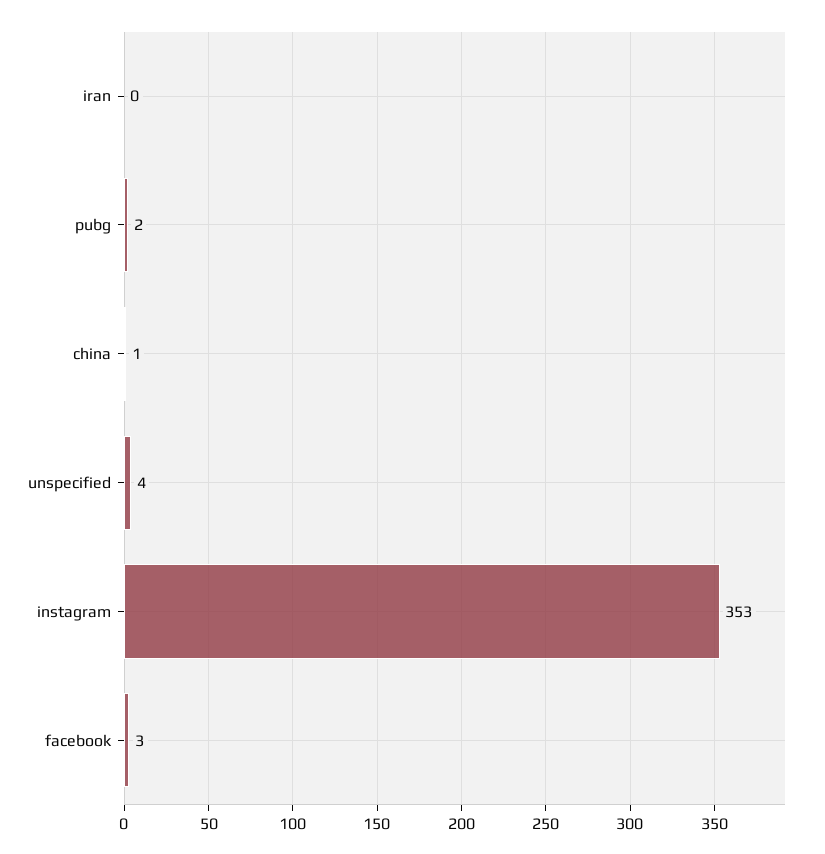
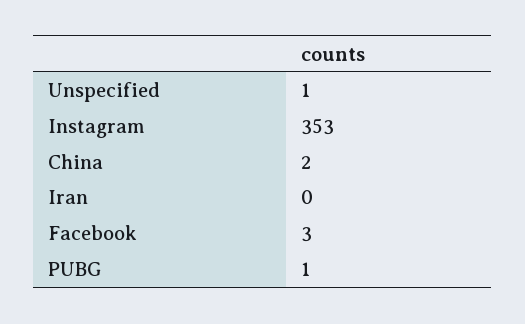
  {
    "iran": 0,
-   "pubg": 2,
+   "pubg": 1,
-   "china": 1,
+   "china": 2,
-   "unspecified": 4,
+   "unspecified": 1,
    "instagram": 353,
    "facebook": 3
  }

